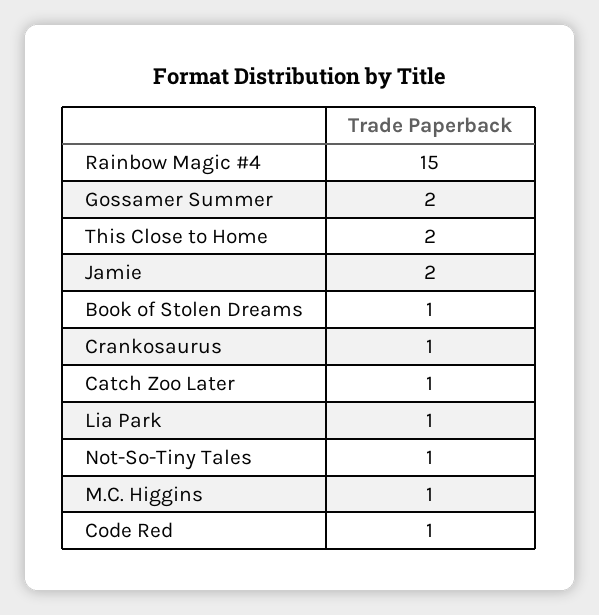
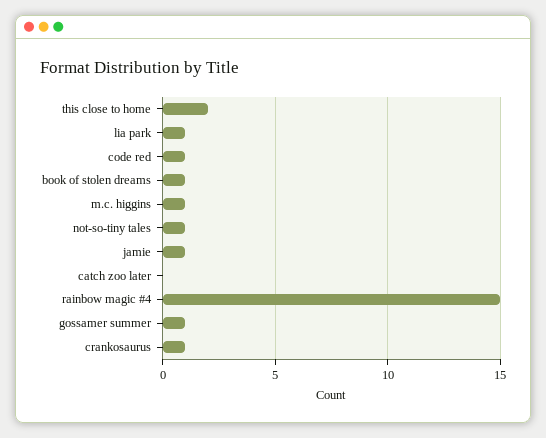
  {
    "Rainbow Magic #4": 15,
-   "Gossamer Summer": 2,
+   "Gossamer Summer": 1,
    "This Close to Home": 2,
-   "Jamie": 2,
+   "Jamie": 1,
    "Book of Stolen Dreams": 1,
    "Crankosaurus": 1,
-   "Catch Zoo Later": 1,
+   "Catch Zoo Later": 0,
    "Lia Park": 1,
    "Not-So-Tiny Tales": 1,
    "M.C. Higgins": 1,
    "Code Red": 1
  }

